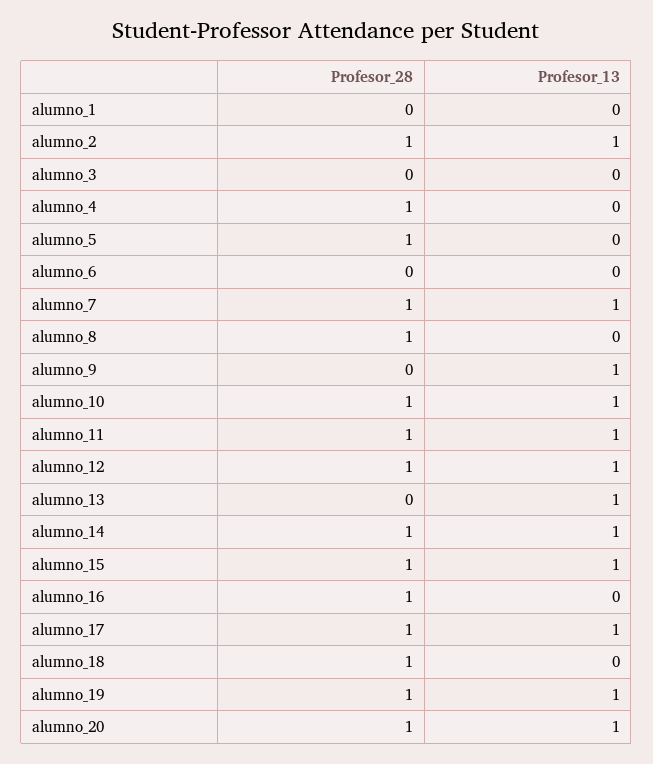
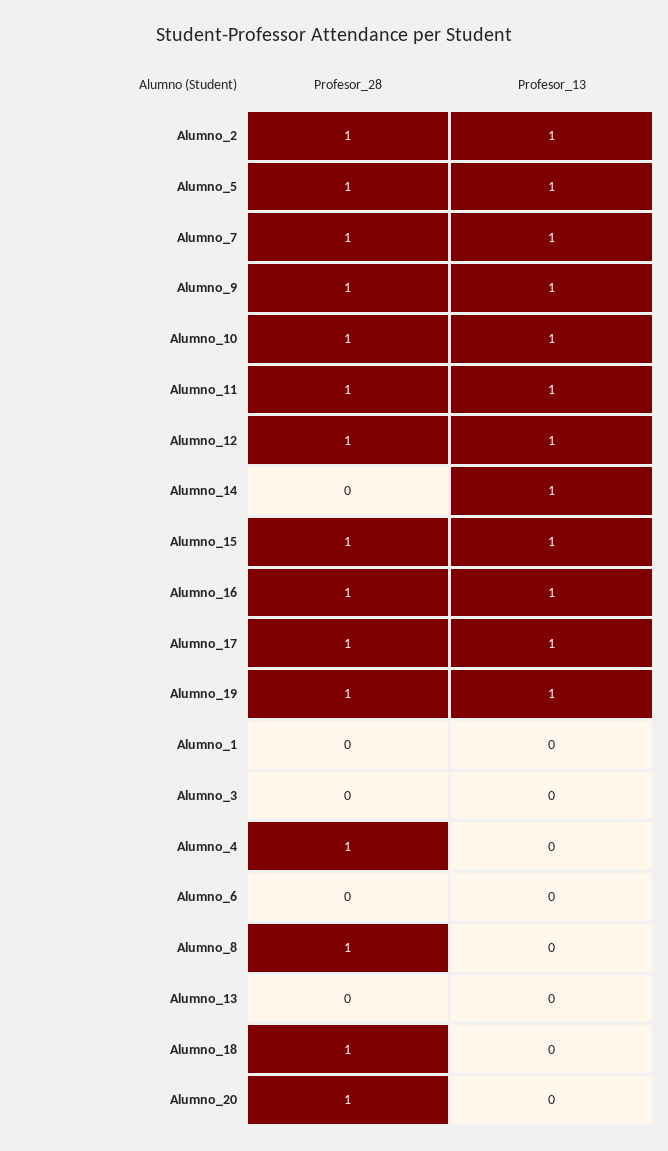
  {
    "Profesor_28": {
      "alumno_1": 0,
      "alumno_2": 1,
      "alumno_3": 0,
      "alumno_4": 1,
      "alumno_5": 1,
      "alumno_6": 0,
      "alumno_7": 1,
      "alumno_8": 1,
-     "alumno_9": 0,
+     "alumno_9": 1,
      "alumno_10": 1,
      "alumno_11": 1,
      "alumno_12": 1,
      "alumno_13": 0,
-     "alumno_14": 1,
+     "alumno_14": 0,
      "alumno_15": 1,
      "alumno_16": 1,
      "alumno_17": 1,
      "alumno_18": 1,
      "alumno_19": 1,
      "alumno_20": 1
    },
    "Profesor_13": {
      "alumno_1": 0,
      "alumno_2": 1,
      "alumno_3": 0,
      "alumno_4": 0,
-     "alumno_5": 0,
+     "alumno_5": 1,
      "alumno_6": 0,
      "alumno_7": 1,
      "alumno_8": 0,
      "alumno_9": 1,
      "alumno_10": 1,
      "alumno_11": 1,
      "alumno_12": 1,
-     "alumno_13": 1,
+     "alumno_13": 0,
      "alumno_14": 1,
      "alumno_15": 1,
-     "alumno_16": 0,
+     "alumno_16": 1,
      "alumno_17": 1,
      "alumno_18": 0,
      "alumno_19": 1,
-     "alumno_20": 1
+     "alumno_20": 0
    }
  }

